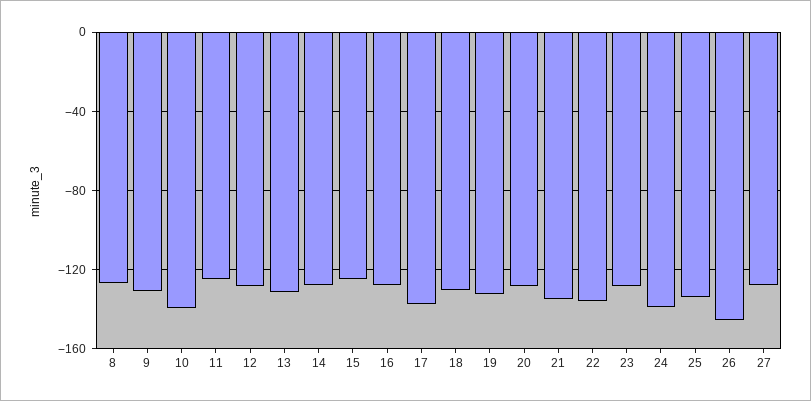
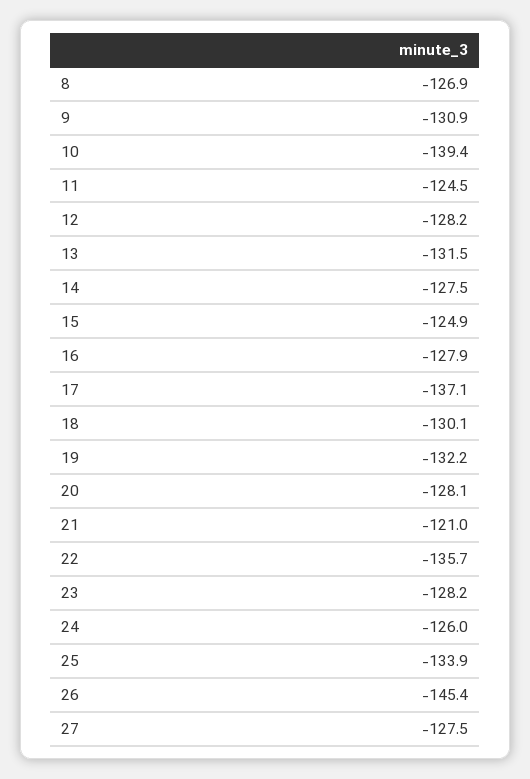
  {
    "8": -126.9,
    "9": -130.9,
    "10": -139.4,
    "11": -124.5,
    "12": -128.2,
    "13": -131.5,
    "14": -127.5,
    "15": -124.9,
    "16": -127.9,
    "17": -137.1,
    "18": -130.1,
    "19": -132.2,
    "20": -128.1,
-   "21": -135,
+   "21": -121,
    "22": -135.7,
    "23": -128.2,
-   "24": -140,
+   "24": -126,
    "25": -133.9,
    "26": -145.4,
    "27": -127.5
  }

